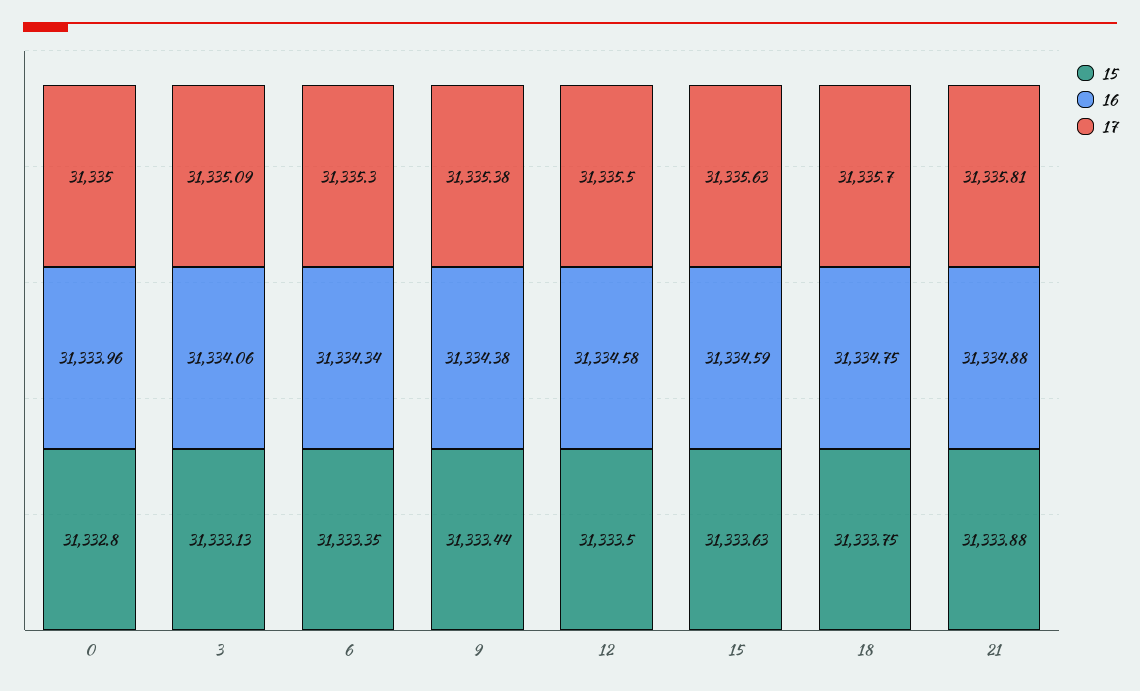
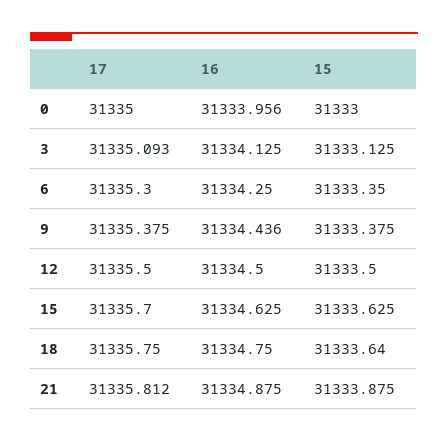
  {
    "15": {
-     "0": 31332.8,
+     "0": 31333,
      "3": 31333.125,
      "6": 31333.35,
-     "9": 31333.44,
+     "9": 31333.375,
      "12": 31333.5,
      "15": 31333.625,
-     "18": 31333.75,
+     "18": 31333.64,
      "21": 31333.875
    },
    "16": {
      "0": 31333.956,
-     "3": 31334.06,
+     "3": 31334.125,
-     "6": 31334.34,
+     "6": 31334.25,
-     "9": 31334.38,
+     "9": 31334.436,
-     "12": 31334.58,
+     "12": 31334.5,
-     "15": 31334.59,
+     "15": 31334.625,
      "18": 31334.75,
      "21": 31334.875
    },
    "17": {
      "0": 31335,
      "3": 31335.093,
      "6": 31335.3,
      "9": 31335.375,
      "12": 31335.5,
-     "15": 31335.63,
+     "15": 31335.7,
-     "18": 31335.7,
+     "18": 31335.75,
      "21": 31335.812
    }
  }

